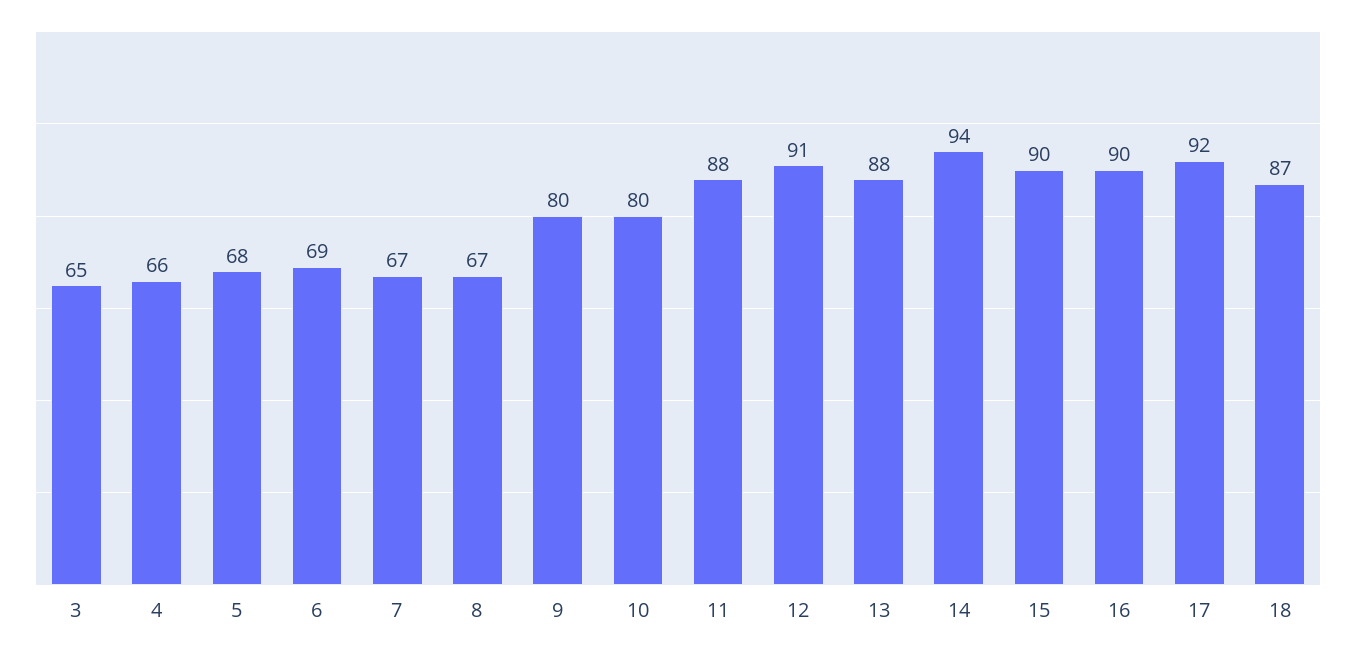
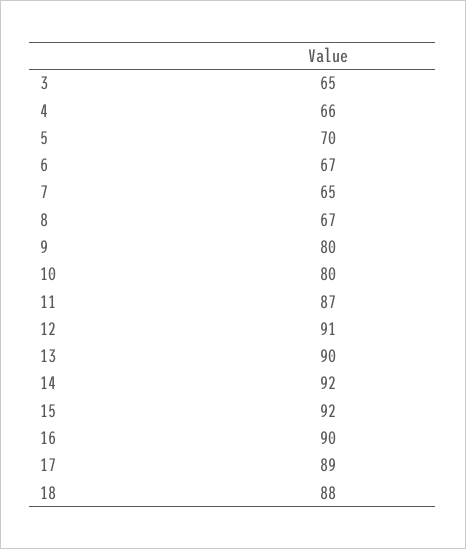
  {
    "3": 65,
    "4": 66,
-   "5": 68,
+   "5": 70,
-   "6": 69,
+   "6": 67,
-   "7": 67,
+   "7": 65,
    "8": 67,
    "9": 80,
    "10": 80,
-   "11": 88,
+   "11": 87,
    "12": 91,
-   "13": 88,
+   "13": 90,
-   "14": 94,
+   "14": 92,
-   "15": 90,
+   "15": 92,
    "16": 90,
-   "17": 92,
+   "17": 89,
-   "18": 87
+   "18": 88
  }

